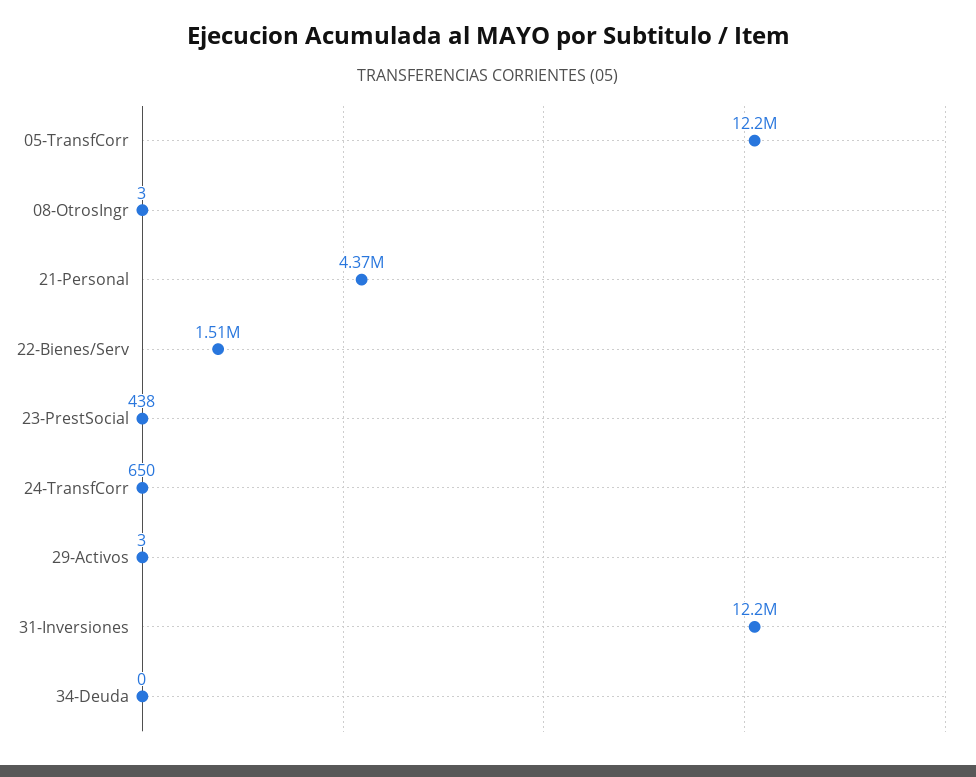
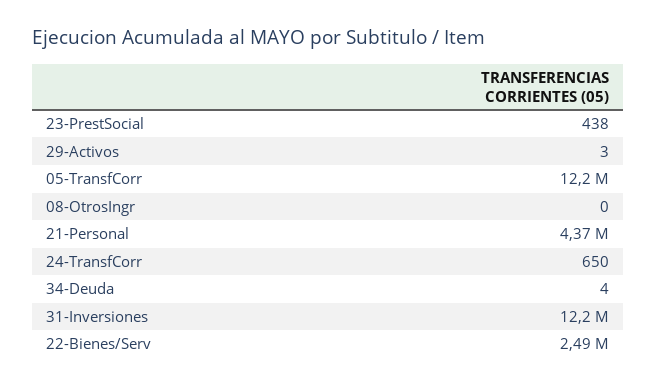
  {
    "05-TransfCorr": 12200000,
-   "08-OtrosIngr": 3,
+   "08-OtrosIngr": 0,
    "21-Personal": 4370000,
-   "22-Bienes/Serv": 1510000,
+   "22-Bienes/Serv": 2490000,
    "23-PrestSocial": 438,
    "24-TransfCorr": 650,
    "29-Activos": 3,
    "31-Inversiones": 12200000,
-   "34-Deuda": 0
+   "34-Deuda": 4
  }

